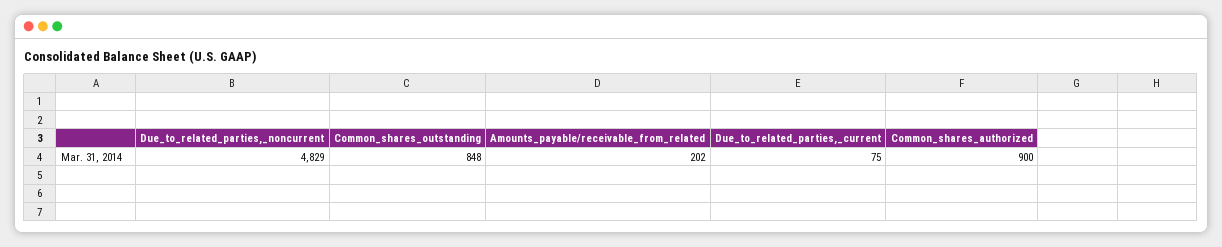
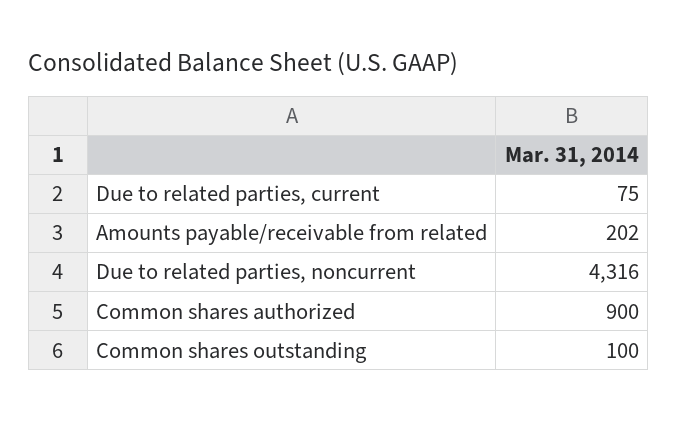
  {
-   "Due_to_related_parties,_noncurrent": 4829,
+   "Due_to_related_parties,_noncurrent": 4316,
-   "Common_shares_outstanding": 848,
+   "Common_shares_outstanding": 100,
    "Amounts_payable/receivable_from_related": 202,
    "Due_to_related_parties,_current": 75,
    "Common_shares_authorized": 900
  }

